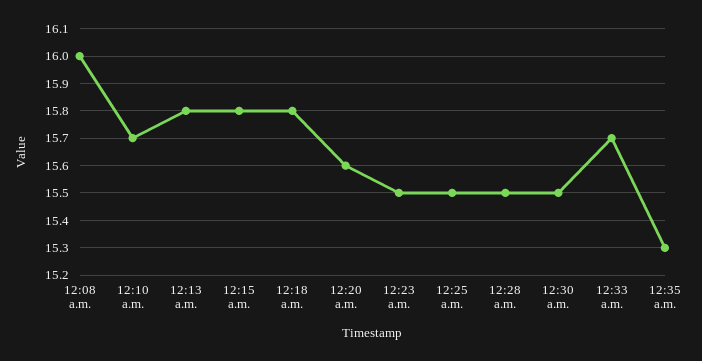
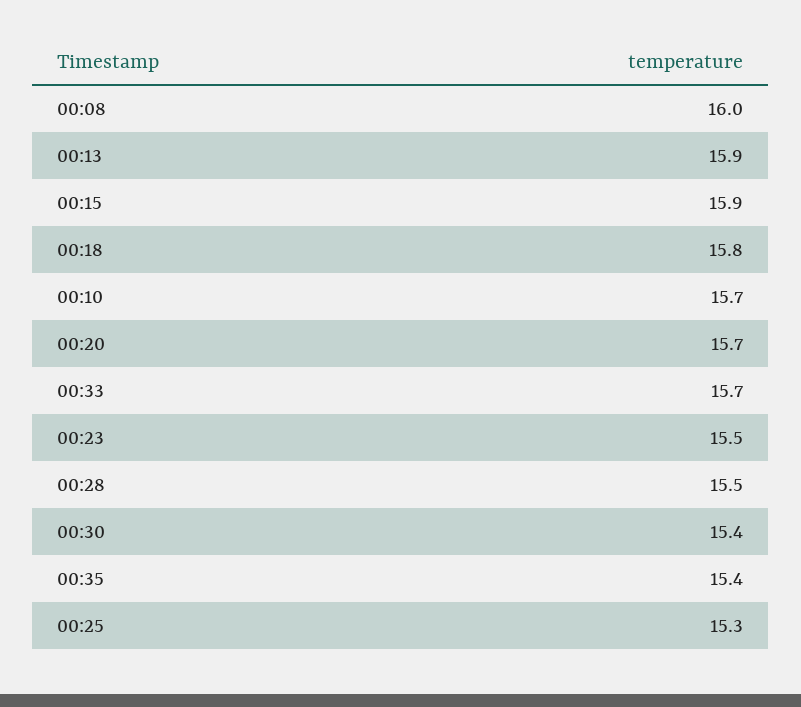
  {
    "12:08 a.m.": 16,
    "12:10 a.m.": 15.7,
-   "12:13 a.m.": 15.8,
+   "12:13 a.m.": 15.9,
-   "12:15 a.m.": 15.8,
+   "12:15 a.m.": 15.9,
    "12:18 a.m.": 15.8,
-   "12:20 a.m.": 15.6,
+   "12:20 a.m.": 15.7,
    "12:23 a.m.": 15.5,
-   "12:25 a.m.": 15.5,
+   "12:25 a.m.": 15.3,
    "12:28 a.m.": 15.5,
-   "12:30 a.m.": 15.5,
+   "12:30 a.m.": 15.4,
    "12:33 a.m.": 15.7,
-   "12:35 a.m.": 15.3
+   "12:35 a.m.": 15.4
  }

